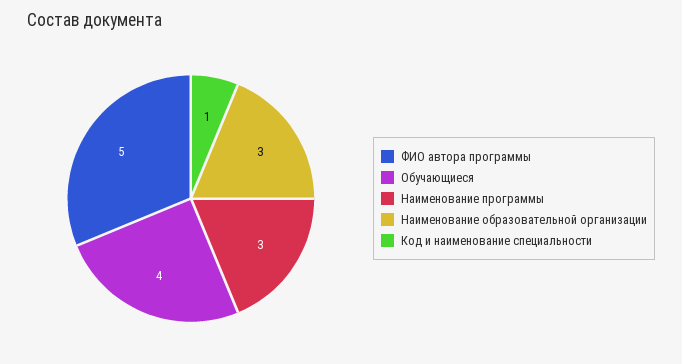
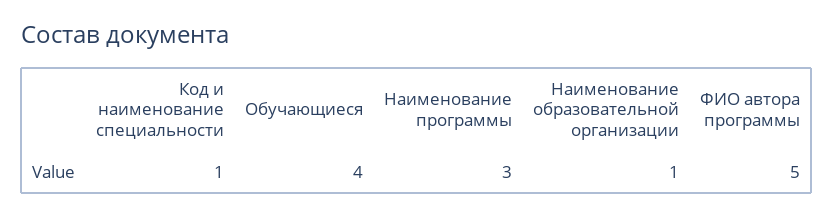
  {
    "ФИО автора программы": 5,
    "Обучающиеся": 4,
    "Наименование программы": 3,
-   "Наименование образовательной организации": 3,
+   "Наименование образовательной организации": 1,
    "Код и наименование специальности": 1
  }

